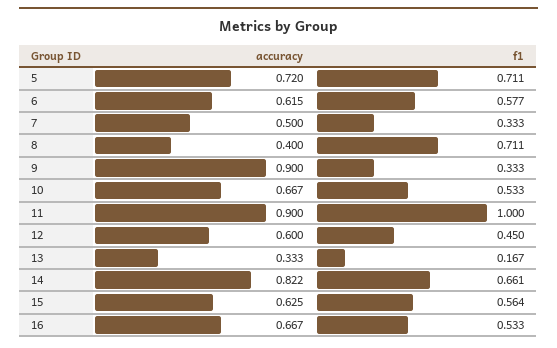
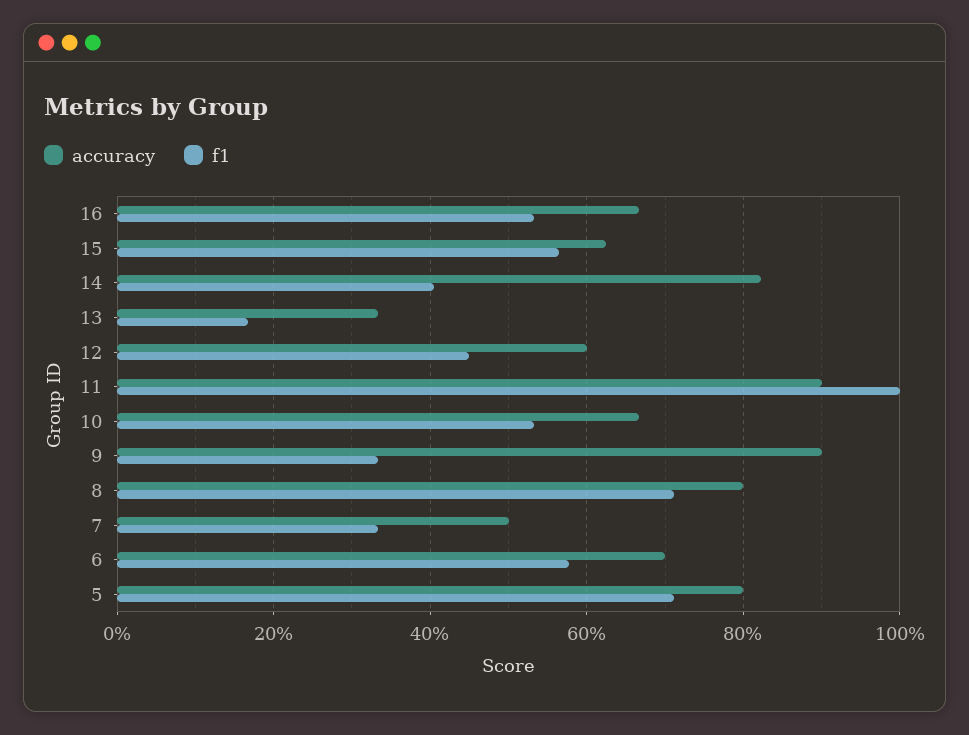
  {
    "accuracy": {
-     "5": 0.72,
+     "5": 0.8,
-     "6": 0.615,
+     "6": 0.7,
      "7": 0.5,
-     "8": 0.4,
+     "8": 0.8,
      "9": 0.9,
      "10": 0.667,
      "11": 0.9,
      "12": 0.6,
      "13": 0.333,
      "14": 0.822,
      "15": 0.625,
      "16": 0.667
    },
    "f1": {
      "5": 0.711,
      "6": 0.577,
      "7": 0.333,
      "8": 0.711,
      "9": 0.333,
      "10": 0.533,
      "11": 1,
      "12": 0.45,
      "13": 0.167,
-     "14": 0.661,
+     "14": 0.4,
      "15": 0.564,
      "16": 0.533
    }
  }

